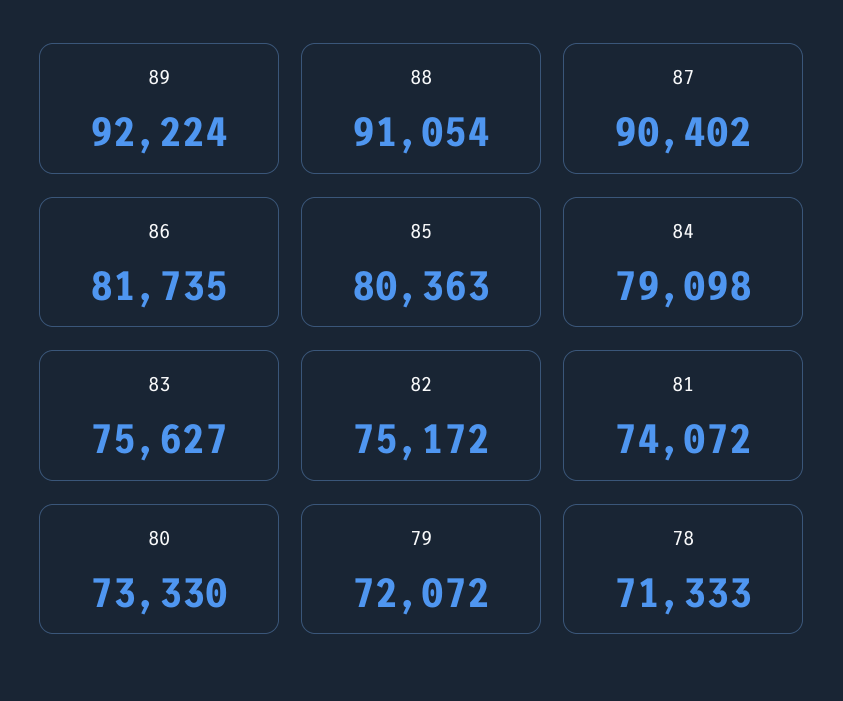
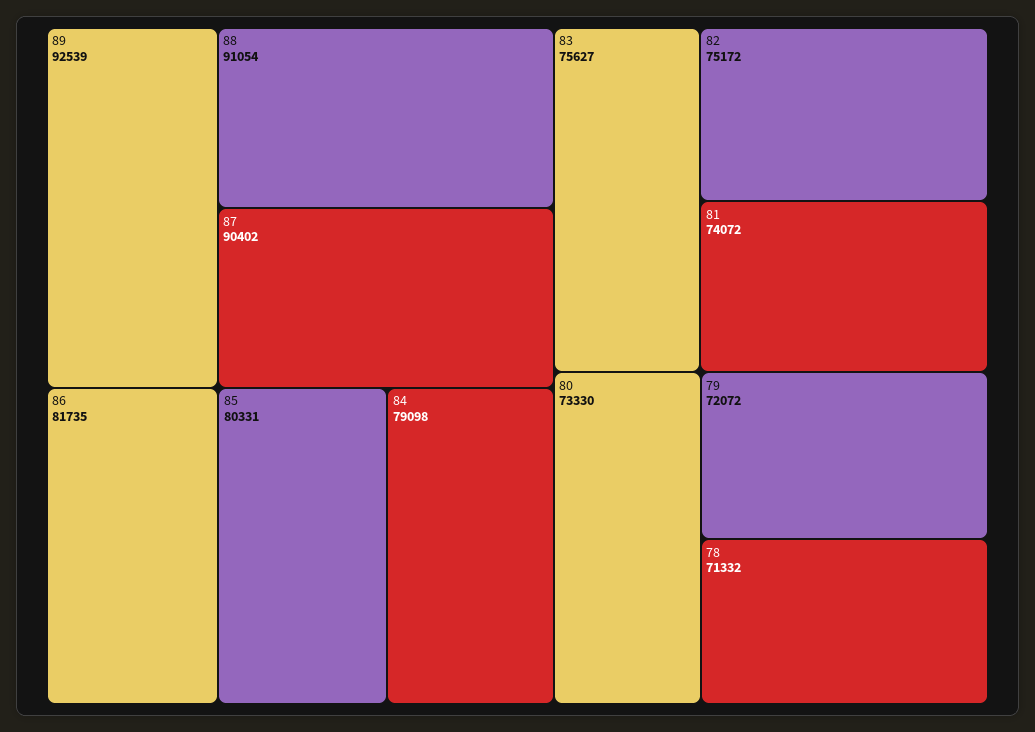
  {
-   "89": 92224,
+   "89": 92539,
    "88": 91054,
    "87": 90402,
    "86": 81735,
-   "85": 80363,
+   "85": 80331,
    "84": 79098,
    "83": 75627,
    "82": 75172,
    "81": 74072,
    "80": 73330,
    "79": 72072,
-   "78": 71333
+   "78": 71332
  }

